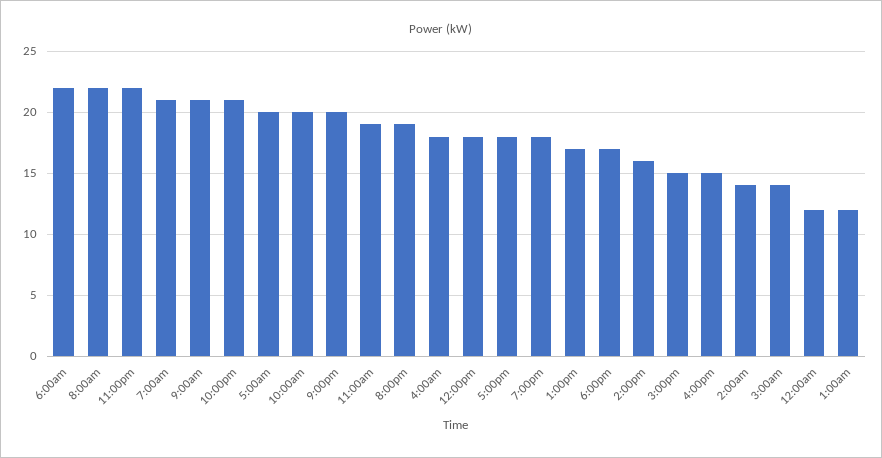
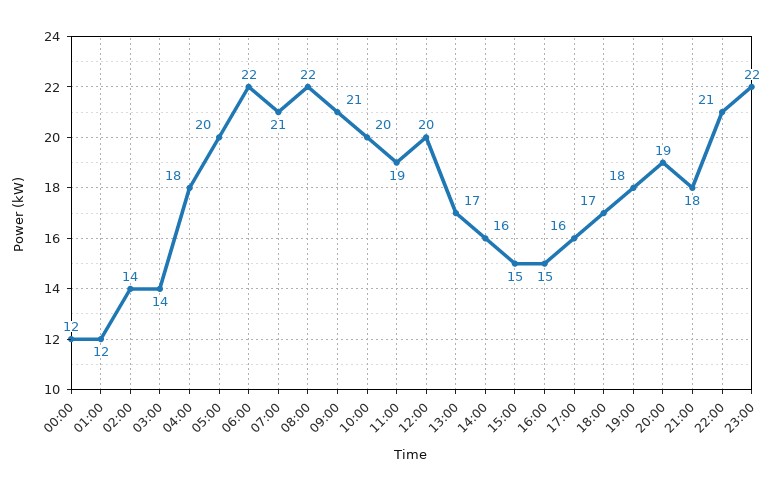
  {
    "6:00am": 22,
    "8:00am": 22,
    "11:00pm": 22,
    "7:00am": 21,
    "9:00am": 21,
    "10:00pm": 21,
    "5:00am": 20,
    "10:00am": 20,
-   "9:00pm": 20,
+   "9:00pm": 18,
    "11:00am": 19,
    "8:00pm": 19,
    "4:00am": 18,
-   "12:00pm": 18,
+   "12:00pm": 20,
-   "5:00pm": 18,
+   "5:00pm": 16,
    "7:00pm": 18,
    "1:00pm": 17,
    "6:00pm": 17,
    "2:00pm": 16,
    "3:00pm": 15,
    "4:00pm": 15,
    "2:00am": 14,
    "3:00am": 14,
    "12:00am": 12,
    "1:00am": 12
  }

